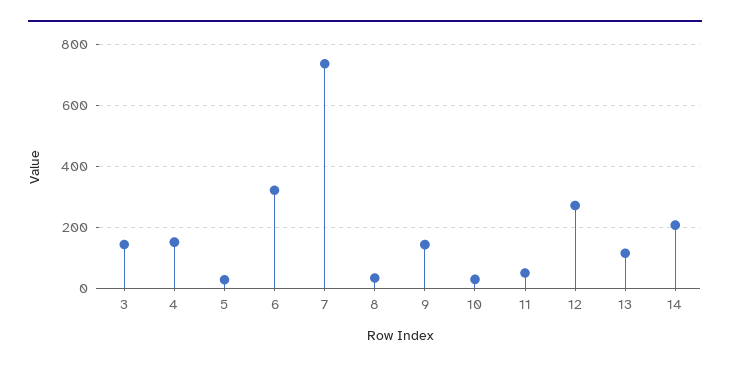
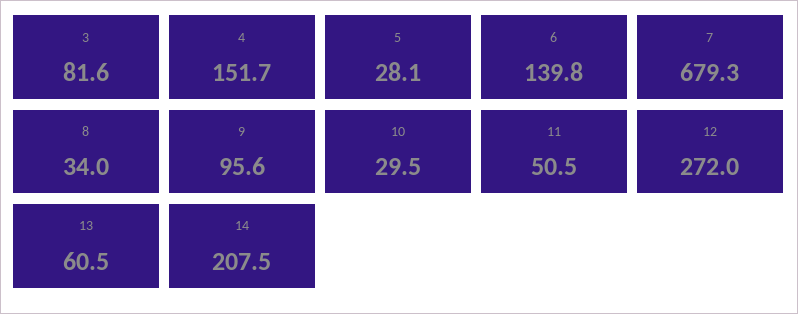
  {
-   "3": 140,
+   "3": 81.6,
    "4": 151.7,
    "5": 28.1,
-   "6": 320,
+   "6": 139.8,
-   "7": 740,
+   "7": 679.3,
    "8": 34,
-   "9": 140,
+   "9": 95.6,
    "10": 29.5,
    "11": 50.5,
    "12": 272,
-   "13": 120,
+   "13": 60.5,
    "14": 207.5
  }

